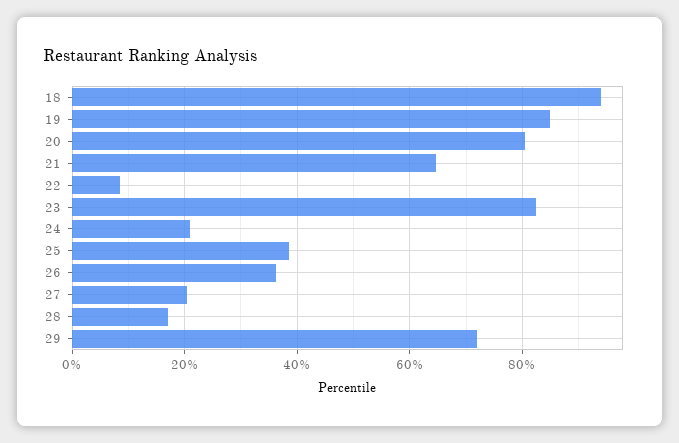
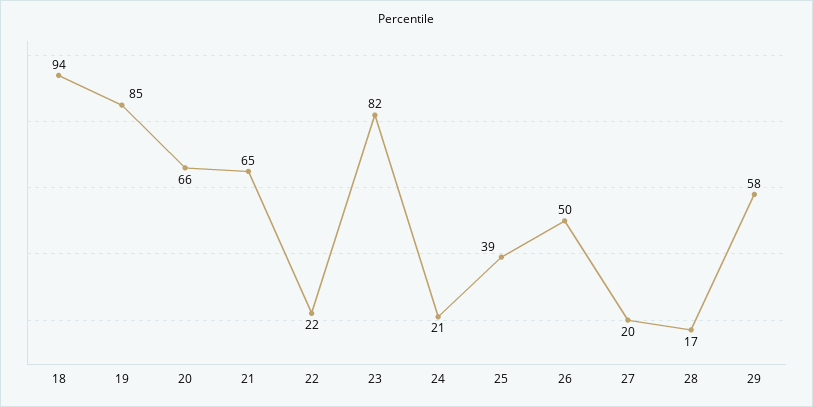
  {
    "18": 94,
    "19": 85,
-   "20": 80,
+   "20": 66,
    "21": 65,
-   "22": 8,
+   "22": 22,
    "23": 82,
    "24": 21,
    "25": 39,
-   "26": 36,
+   "26": 50,
    "27": 20,
    "28": 17,
-   "29": 72
+   "29": 58
  }

